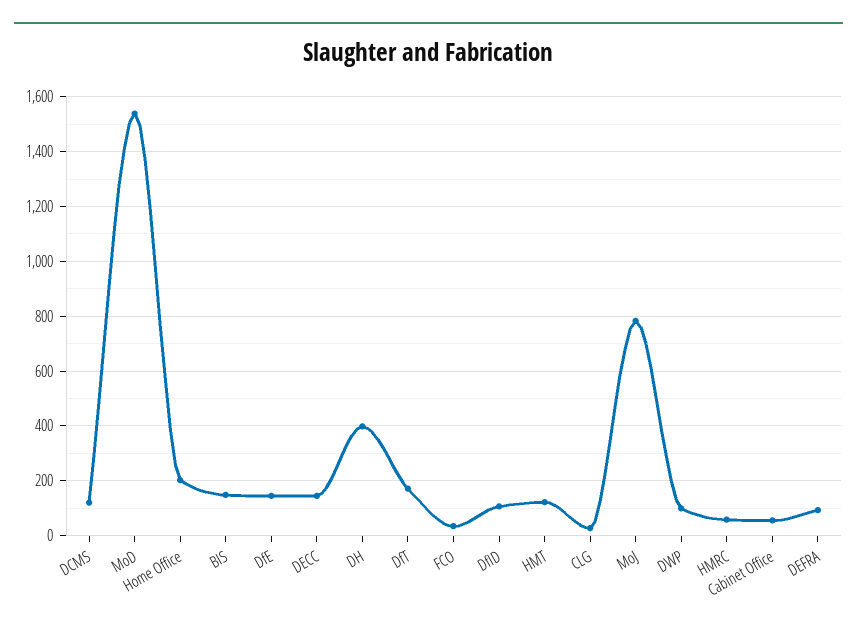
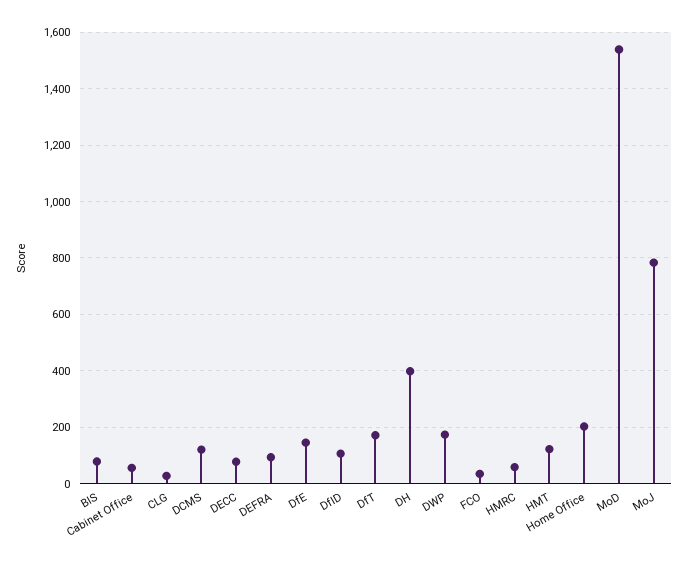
  {
    "DCMS": 125,
    "MoD": 1550,
    "Home Office": 200,
-   "BIS": 150,
+   "BIS": 75,
    "DfE": 150,
-   "DECC": 150,
+   "DECC": 75,
    "DH": 400,
    "DfT": 175,
    "FCO": 25,
    "DfID": 100,
    "HMT": 125,
    "CLG": 25,
    "MoJ": 775,
-   "DWP": 100,
+   "DWP": 175,
    "HMRC": 50,
    "Cabinet Office": 50,
    "DEFRA": 100
  }

